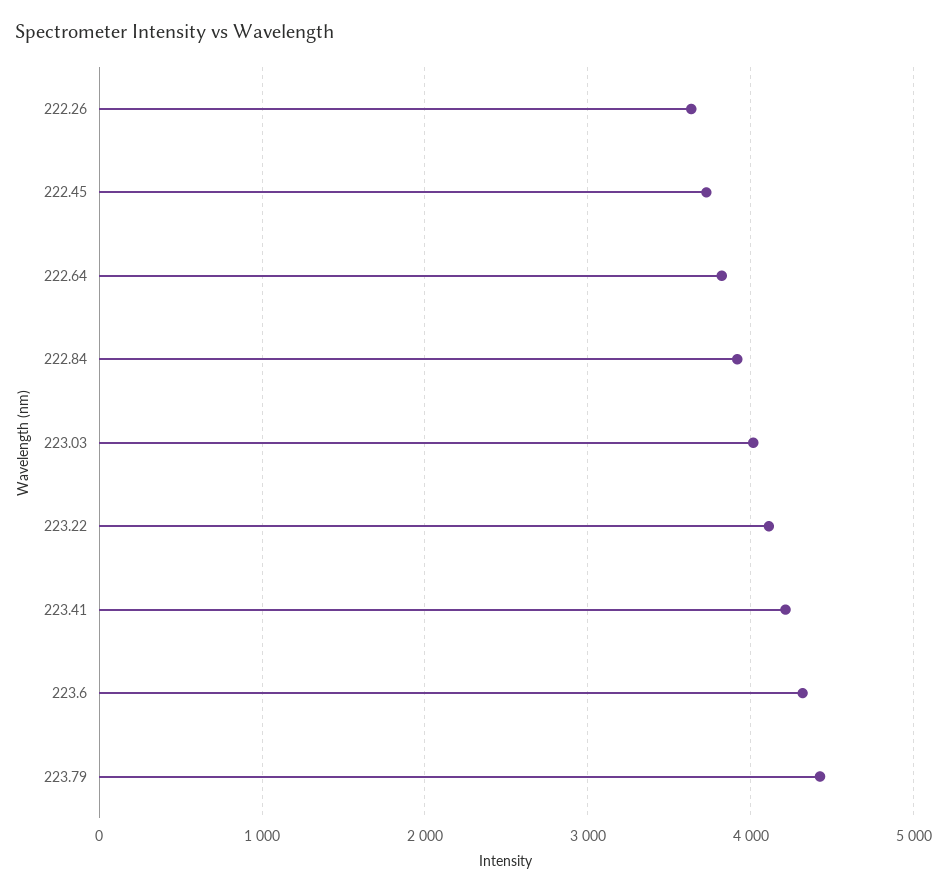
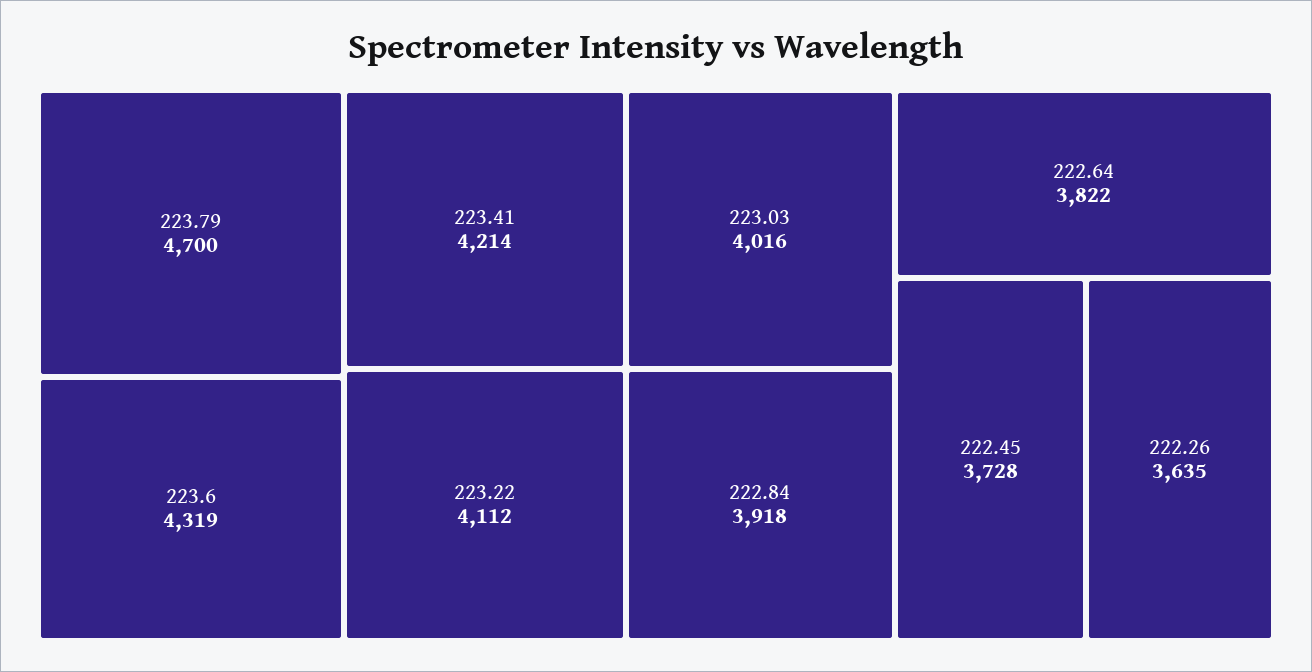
  {
    "222.26": 3635,
    "222.45": 3728,
    "222.64": 3822,
    "222.84": 3918,
    "223.03": 4016,
    "223.22": 4112,
    "223.41": 4214,
    "223.6": 4319,
-   "223.79": 4400
+   "223.79": 4700
  }

